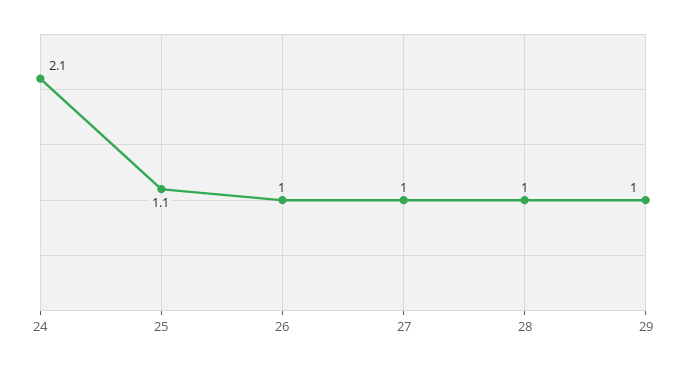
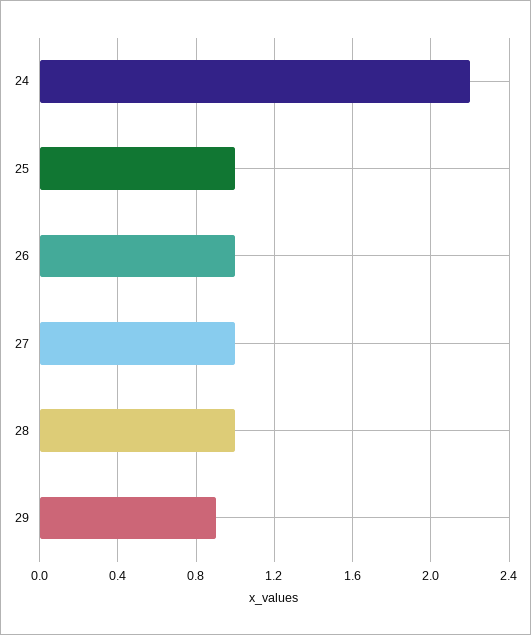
  {
-   "24": 2.1,
+   "24": 2.2,
-   "25": 1.1,
+   "25": 1,
    "26": 1,
    "27": 1,
    "28": 1,
-   "29": 1
+   "29": 0.9
  }

